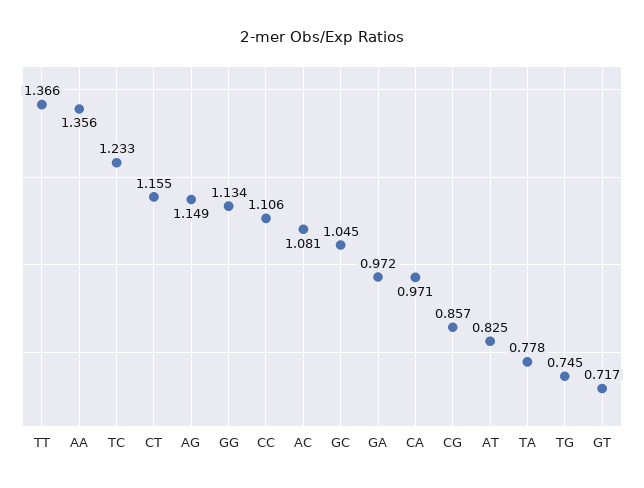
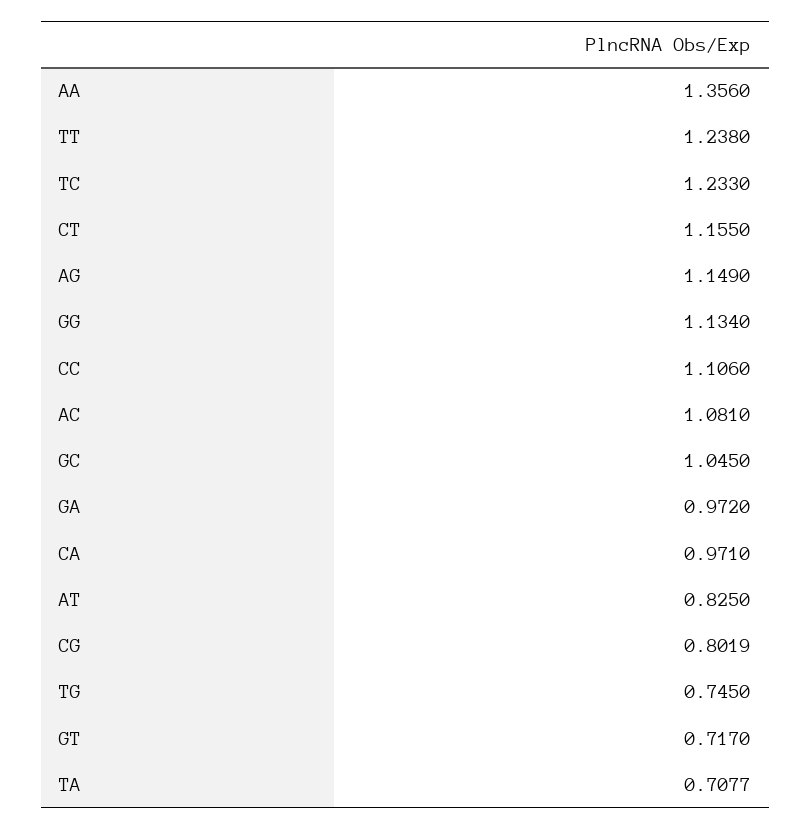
  {
-   "TT": 1.366,
+   "TT": 1.238,
    "AA": 1.356,
    "TC": 1.233,
    "CT": 1.155,
    "AG": 1.149,
    "GG": 1.134,
    "CC": 1.106,
    "AC": 1.081,
    "GC": 1.045,
    "GA": 0.972,
    "CA": 0.971,
-   "CG": 0.857,
+   "CG": 0.8019,
    "AT": 0.825,
-   "TA": 0.778,
+   "TA": 0.7077,
    "TG": 0.745,
    "GT": 0.717
  }

